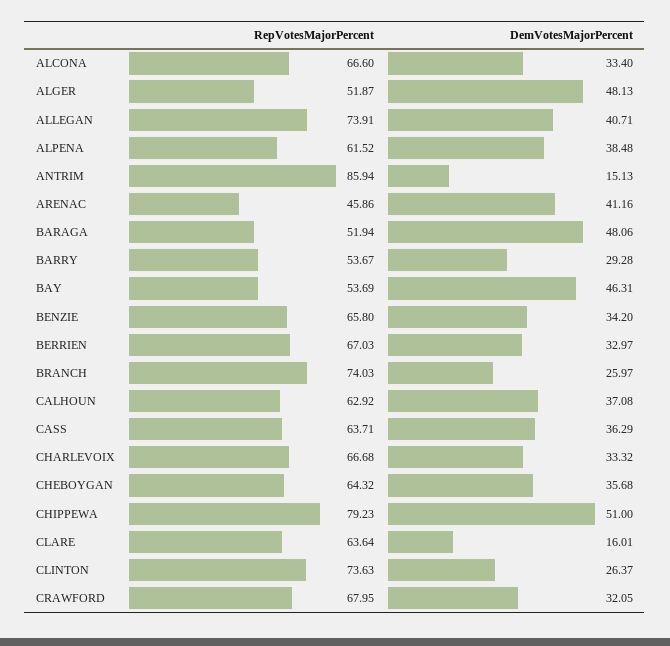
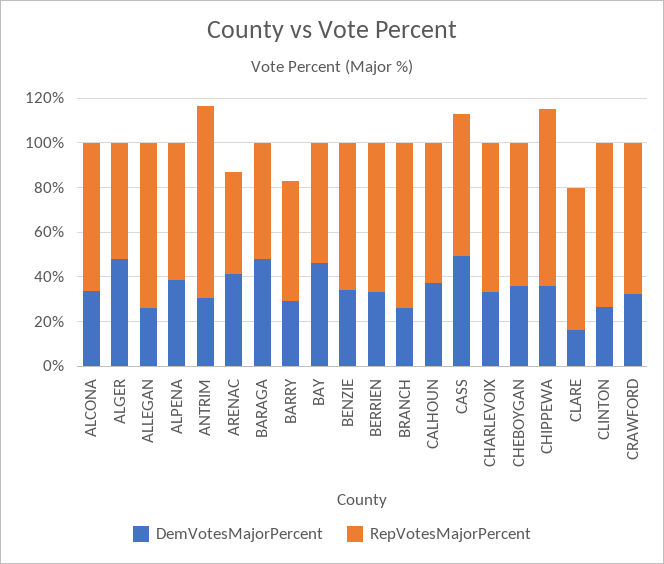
  {
    "RepVotesMajorPercent": {
      "ALCONA": 66.6,
      "ALGER": 51.87,
      "ALLEGAN": 73.91,
      "ALPENA": 61.52,
      "ANTRIM": 85.94,
      "ARENAC": 45.86,
      "BARAGA": 51.94,
      "BARRY": 53.67,
      "BAY": 53.69,
      "BENZIE": 65.8,
      "BERRIEN": 67.03,
      "BRANCH": 74.03,
      "CALHOUN": 62.92,
      "CASS": 63.71,
      "CHARLEVOIX": 66.68,
      "CHEBOYGAN": 64.32,
      "CHIPPEWA": 79.23,
      "CLARE": 63.64,
      "CLINTON": 73.63,
      "CRAWFORD": 67.95
    },
    "DemVotesMajorPercent": {
      "ALCONA": 33.4,
      "ALGER": 48.13,
-     "ALLEGAN": 40.71,
+     "ALLEGAN": 25,
      "ALPENA": 38.48,
-     "ANTRIM": 15.13,
+     "ANTRIM": 30,
      "ARENAC": 41.16,
      "BARAGA": 48.06,
      "BARRY": 29.28,
      "BAY": 46.31,
      "BENZIE": 34.2,
      "BERRIEN": 32.97,
      "BRANCH": 25.97,
      "CALHOUN": 37.08,
-     "CASS": 36.29,
+     "CASS": 50,
      "CHARLEVOIX": 33.32,
      "CHEBOYGAN": 35.68,
-     "CHIPPEWA": 51,
+     "CHIPPEWA": 35,
      "CLARE": 16.01,
      "CLINTON": 26.37,
      "CRAWFORD": 32.05
    }
  }

